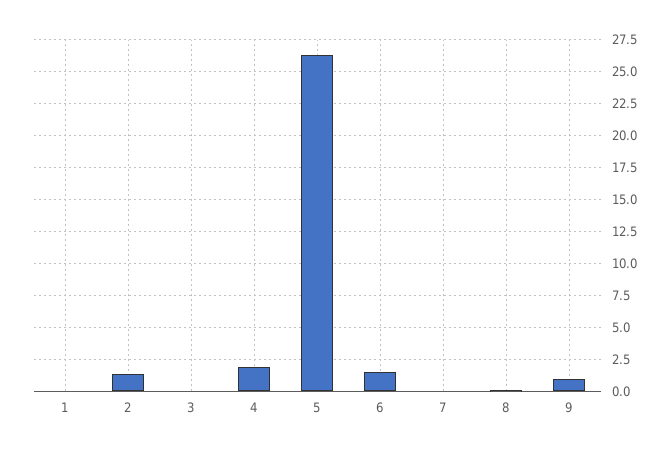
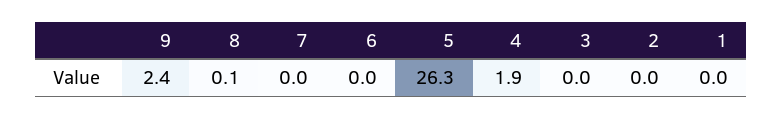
  {
    "1": 0,
-   "2": 1.5,
+   "2": 0,
    "3": 0,
    "4": 1.9,
    "5": 26.3,
-   "6": 1.5,
+   "6": 0,
    "7": 0,
    "8": 0.1,
-   "9": 1
+   "9": 2.4
  }

